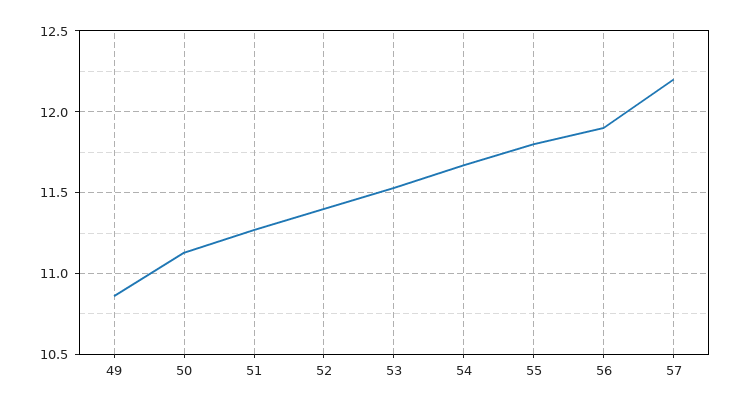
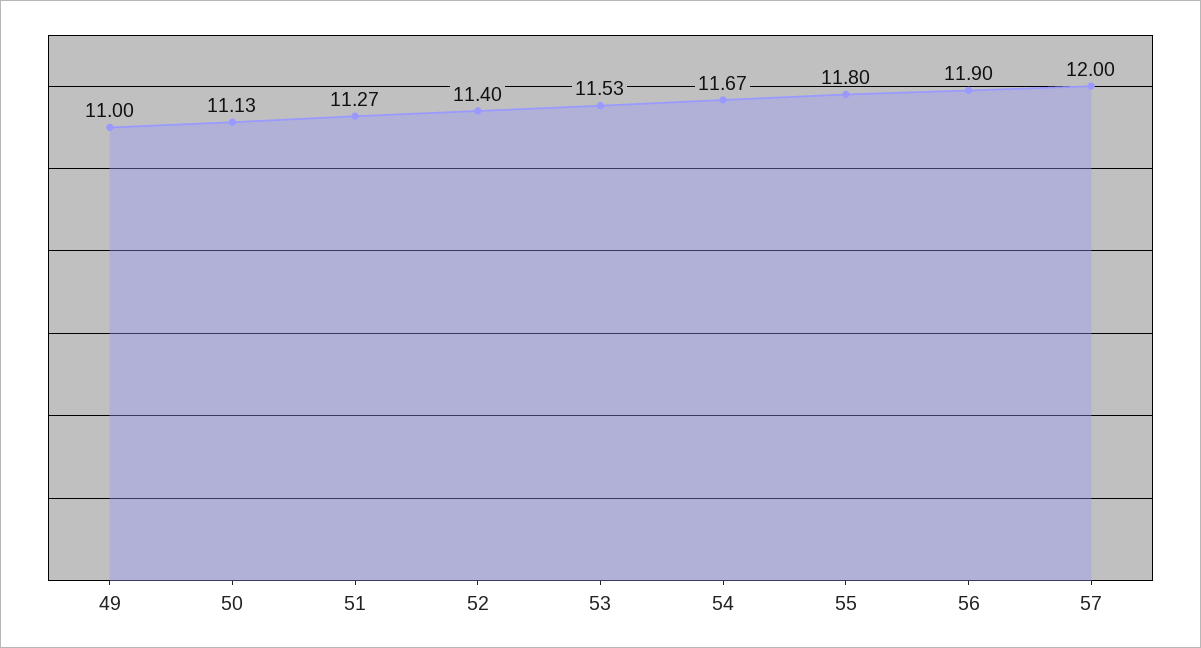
  {
-   "49": 10.85,
+   "49": 11,
    "50": 11.13,
    "51": 11.27,
    "52": 11.4,
    "53": 11.53,
    "54": 11.67,
    "55": 11.8,
    "56": 11.9,
-   "57": 12.2
+   "57": 12
  }

